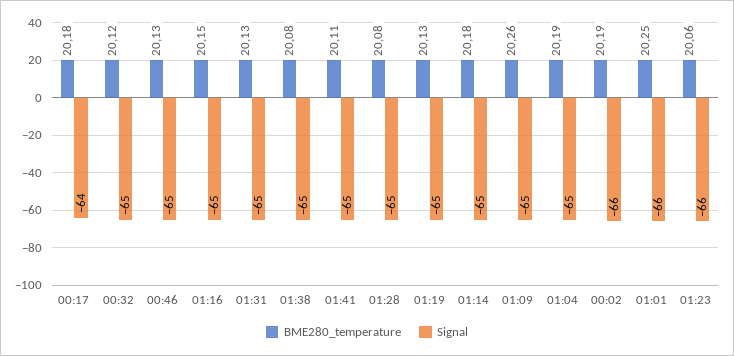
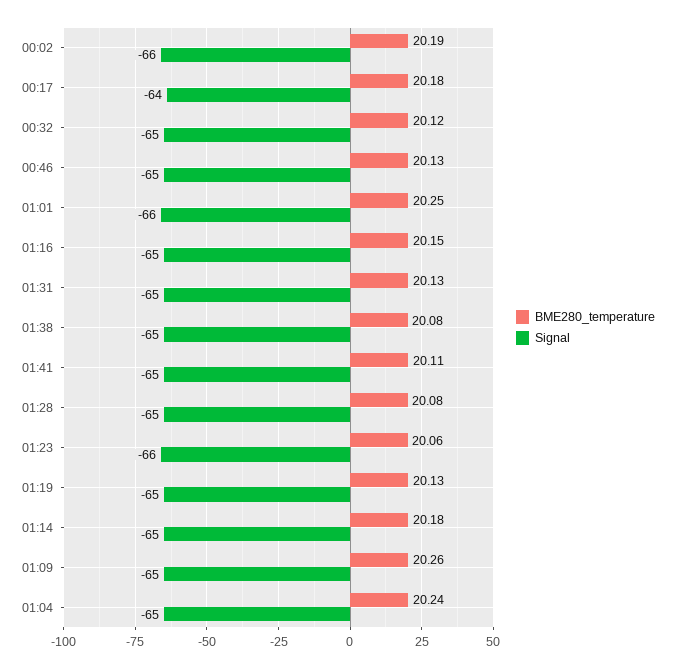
  {
    "BME280_temperature": {
      "00:17": 20.18,
      "00:32": 20.12,
      "00:46": 20.13,
      "01:16": 20.15,
      "01:31": 20.13,
      "01:38": 20.08,
      "01:41": 20.11,
      "01:28": 20.08,
      "01:19": 20.13,
      "01:14": 20.18,
      "01:09": 20.26,
-     "01:04": 20.19,
+     "01:04": 20.24,
      "00:02": 20.19,
      "01:01": 20.25,
      "01:23": 20.06
    },
    "Signal": {
      "00:17": -64,
      "00:32": -65,
      "00:46": -65,
      "01:16": -65,
      "01:31": -65,
      "01:38": -65,
      "01:41": -65,
      "01:28": -65,
      "01:19": -65,
      "01:14": -65,
      "01:09": -65,
      "01:04": -65,
      "00:02": -66,
      "01:01": -66,
      "01:23": -66
    }
  }

